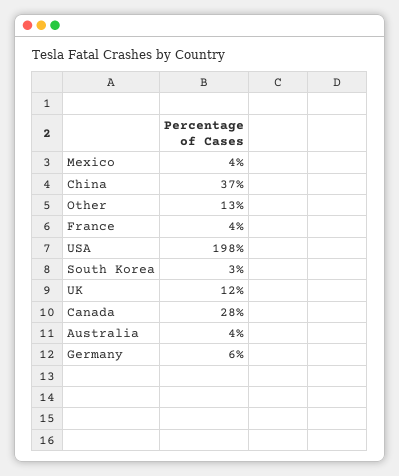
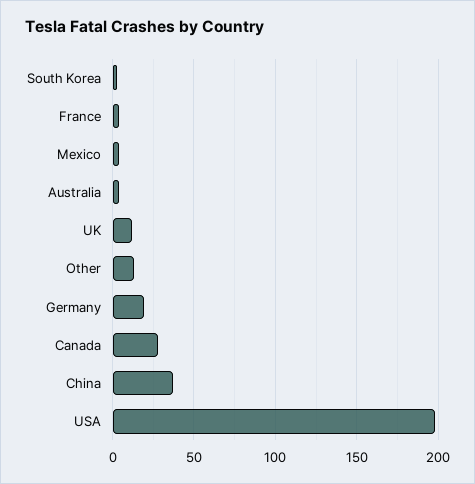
  {
    "Mexico": 4,
    "China": 37,
    "Other": 13,
    "France": 4,
    "USA": 198,
    "South Korea": 3,
    "UK": 12,
    "Canada": 28,
    "Australia": 4,
-   "Germany": 6
+   "Germany": 20
  }

